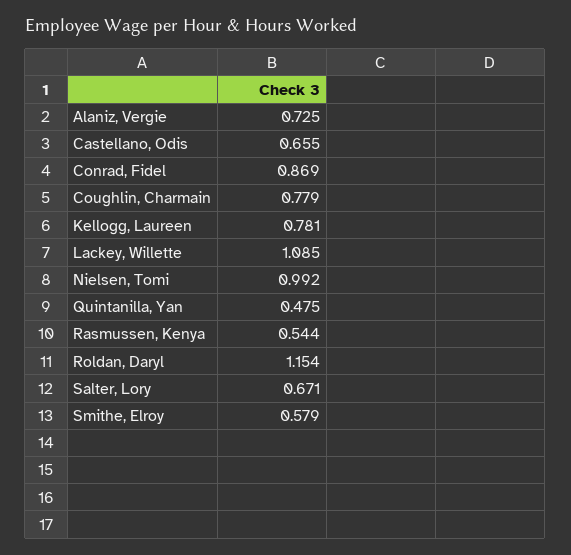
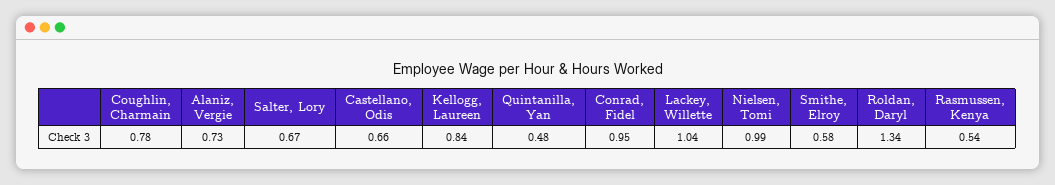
  {
    "Alaniz, Vergie": 0.725,
    "Castellano, Odis": 0.655,
-   "Conrad, Fidel": 0.869,
+   "Conrad, Fidel": 0.95,
    "Coughlin, Charmain": 0.779,
-   "Kellogg, Laureen": 0.781,
+   "Kellogg, Laureen": 0.84,
-   "Lackey, Willette": 1.085,
+   "Lackey, Willette": 1.04,
    "Nielsen, Tomi": 0.992,
    "Quintanilla, Yan": 0.475,
    "Rasmussen, Kenya": 0.544,
-   "Roldan, Daryl": 1.154,
+   "Roldan, Daryl": 1.34,
    "Salter, Lory": 0.671,
    "Smithe, Elroy": 0.579
  }

